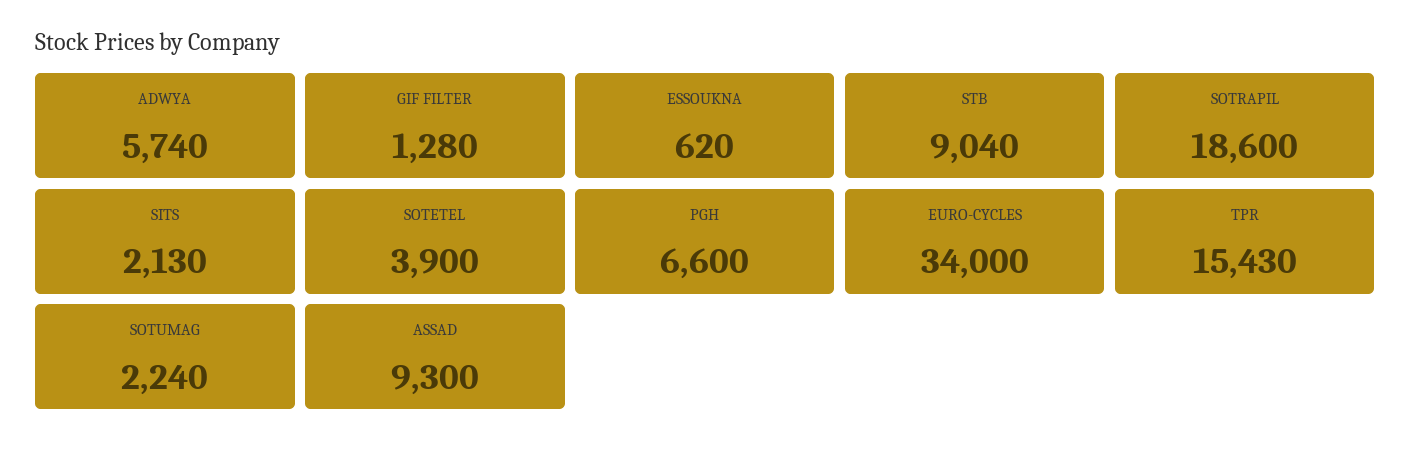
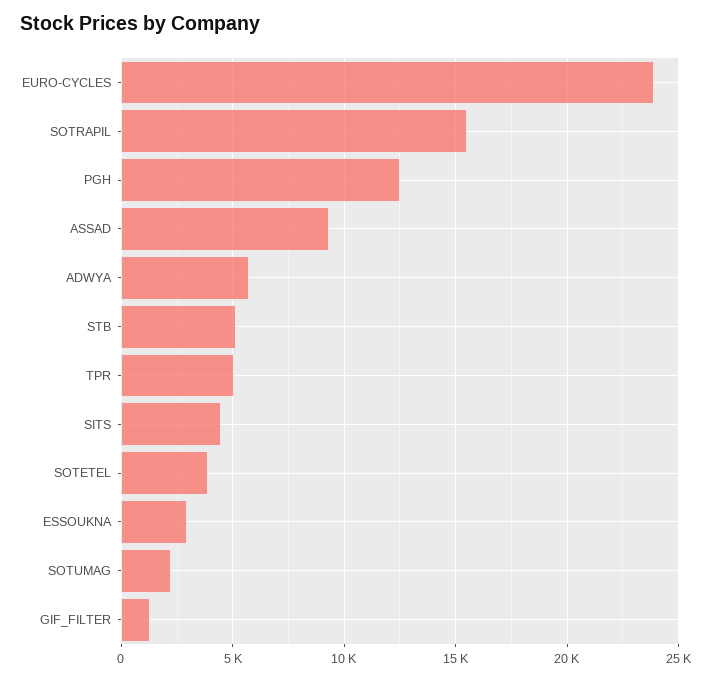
  {
    "ADWYA": 5740,
    "GIF FILTER": 1280,
-   "ESSOUKNA": 620,
+   "ESSOUKNA": 3000,
-   "STB": 9040,
+   "STB": 5000,
-   "SOTRAPIL": 18600,
+   "SOTRAPIL": 15500,
-   "SITS": 2130,
+   "SITS": 4500,
    "SOTETEL": 3900,
-   "PGH": 6600,
+   "PGH": 12500,
-   "EURO-CYCLES": 34000,
+   "EURO-CYCLES": 24000,
-   "TPR": 15430,
+   "TPR": 5000,
    "SOTUMAG": 2240,
    "ASSAD": 9300
  }

